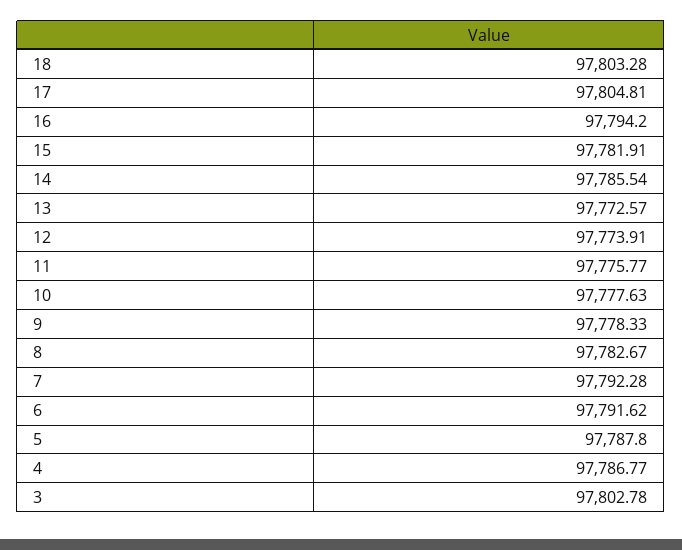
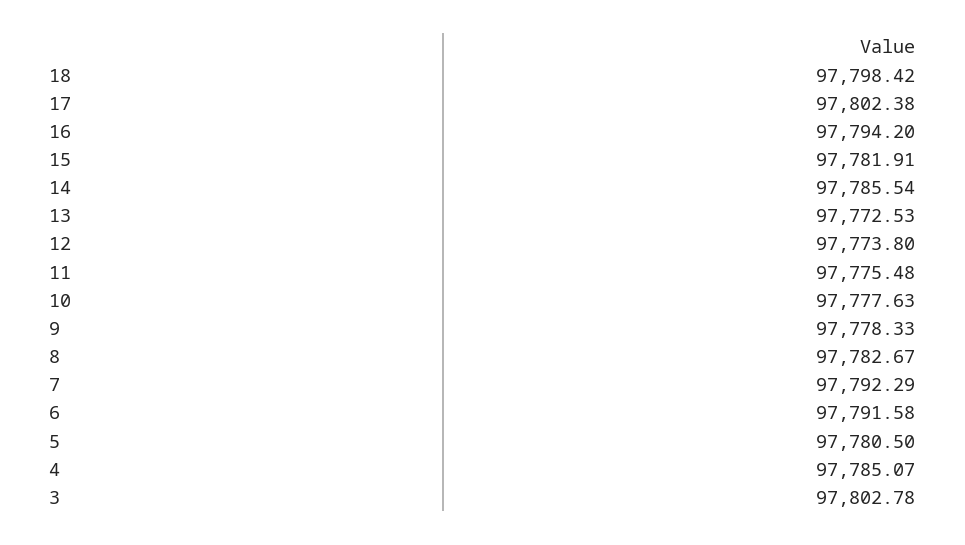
  {
-   "18": 97803.28,
+   "18": 97798.42,
-   "17": 97804.81,
+   "17": 97802.38,
    "16": 97794.2,
    "15": 97781.91,
    "14": 97785.54,
-   "13": 97772.57,
+   "13": 97772.53,
-   "12": 97773.91,
+   "12": 97773.8,
-   "11": 97775.77,
+   "11": 97775.48,
    "10": 97777.63,
    "9": 97778.33,
    "8": 97782.67,
-   "7": 97792.28,
+   "7": 97792.29,
-   "6": 97791.62,
+   "6": 97791.58,
-   "5": 97787.8,
+   "5": 97780.5,
-   "4": 97786.77,
+   "4": 97785.07,
    "3": 97802.78
  }

